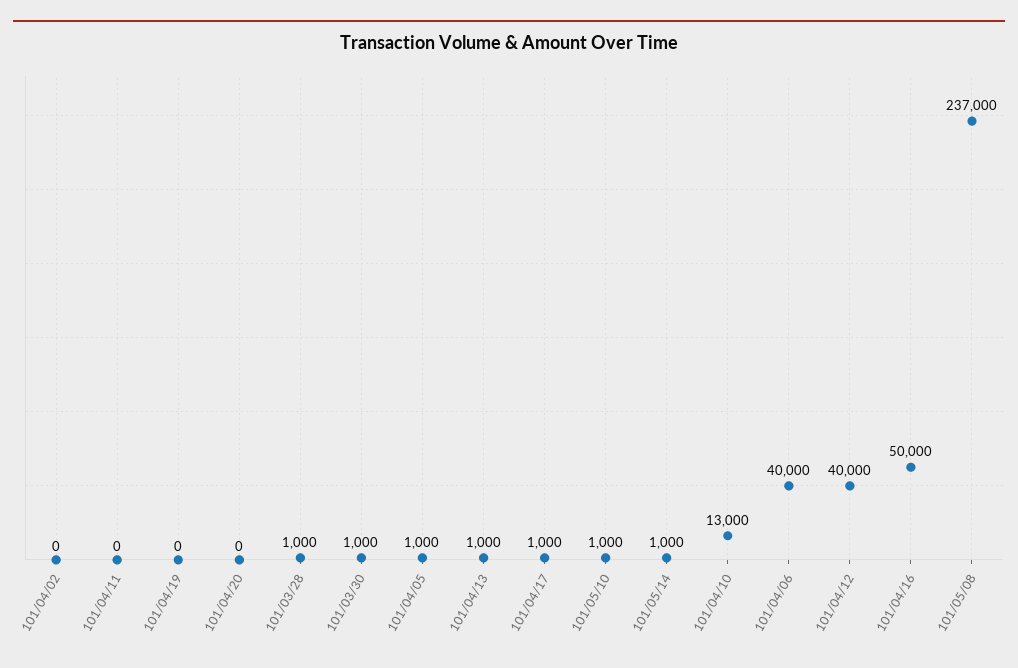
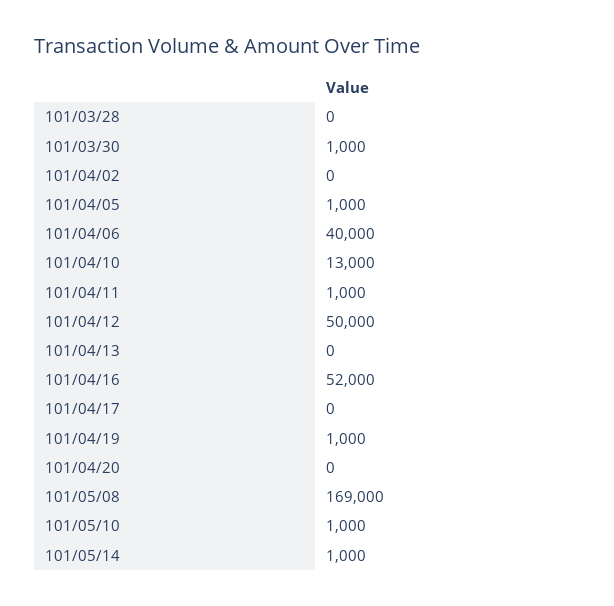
  {
    "101/04/02": 0,
-   "101/04/11": 0,
+   "101/04/11": 1000,
-   "101/04/19": 0,
+   "101/04/19": 1000,
    "101/04/20": 0,
-   "101/03/28": 1000,
+   "101/03/28": 0,
    "101/03/30": 1000,
    "101/04/05": 1000,
-   "101/04/13": 1000,
+   "101/04/13": 0,
-   "101/04/17": 1000,
+   "101/04/17": 0,
    "101/05/10": 1000,
    "101/05/14": 1000,
    "101/04/10": 13000,
    "101/04/06": 40000,
-   "101/04/12": 40000,
+   "101/04/12": 50000,
-   "101/04/16": 50000,
+   "101/04/16": 52000,
-   "101/05/08": 237000
+   "101/05/08": 169000
  }

